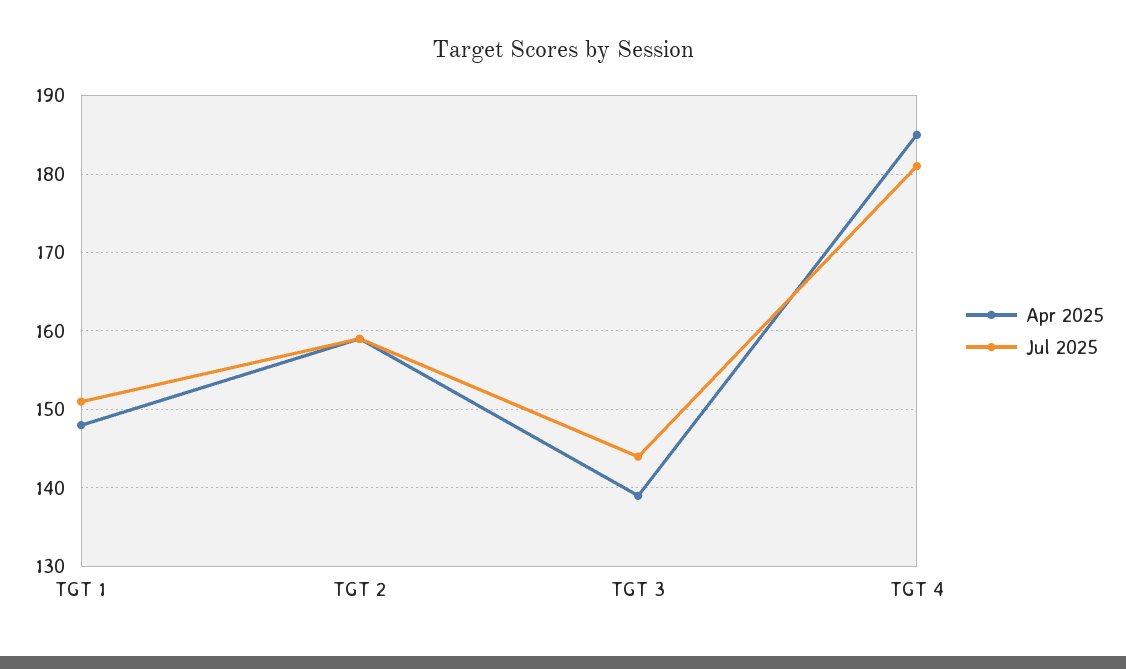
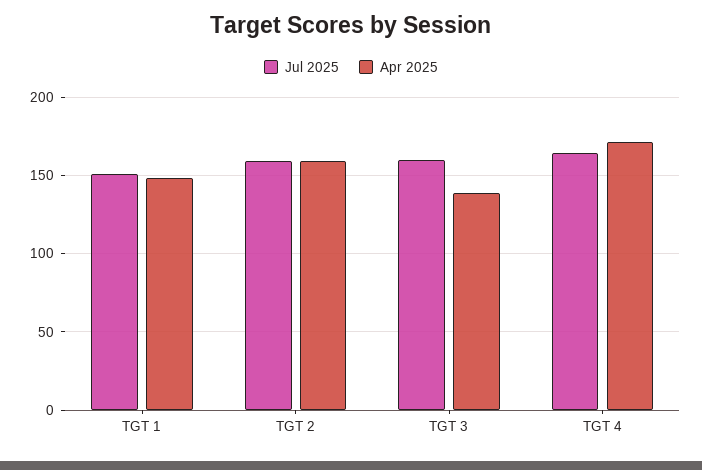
  {
    "Apr 2025": {
      "TGT 1": 148,
      "TGT 2": 159,
      "TGT 3": 139,
-     "TGT 4": 185
+     "TGT 4": 170
    },
    "Jul 2025": {
      "TGT 1": 151,
      "TGT 2": 159,
-     "TGT 3": 144,
+     "TGT 3": 160,
-     "TGT 4": 181
+     "TGT 4": 165
    }
  }

